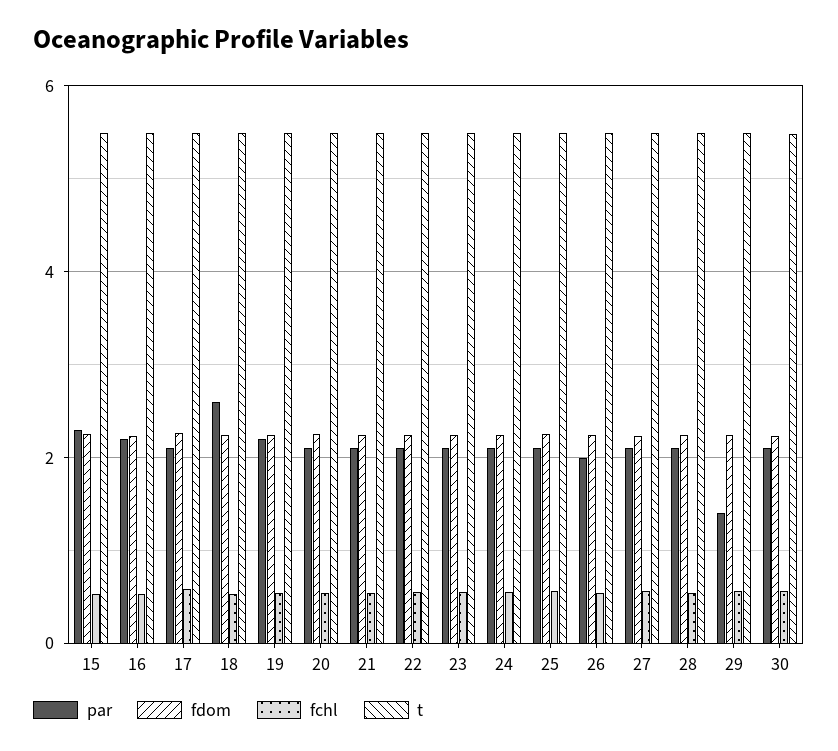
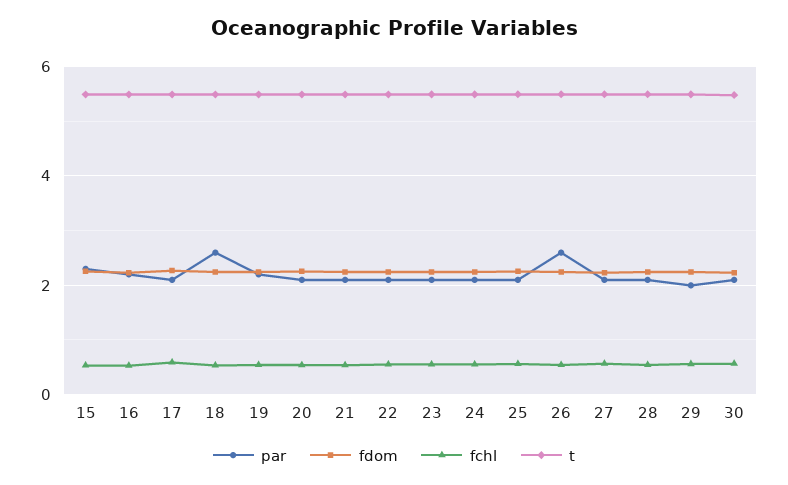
  {
    "par": {
      "15": 2.4,
      "16": 2.2,
      "17": 2.2,
      "18": 2.6,
      "19": 2.2,
      "20": 2.2,
      "21": 2.2,
      "22": 2.2,
      "23": 2.2,
      "24": 2.2,
      "25": 2.2,
-     "26": 2,
+     "26": 2.6,
      "27": 2.2,
      "28": 2.2,
-     "29": 1.4,
+     "29": 2,
      "30": 2.2
    },
    "fdom": {
      "15": 2.2,
      "16": 2.2,
      "17": 2.2,
      "18": 2.2,
      "19": 2.2,
      "20": 2.2,
      "21": 2.2,
      "22": 2.2,
      "23": 2.2,
      "24": 2.2,
      "25": 2.2,
      "26": 2.2,
      "27": 2.2,
      "28": 2.2,
      "29": 2.2,
      "30": 2.2
    },
    "fchl": {
      "15": 0.6,
      "16": 0.6,
      "17": 0.6,
      "18": 0.6,
      "19": 0.6,
      "20": 0.6,
      "21": 0.6,
      "22": 0.6,
      "23": 0.6,
      "24": 0.6,
      "25": 0.6,
      "26": 0.6,
      "27": 0.6,
      "28": 0.6,
      "29": 0.6,
      "30": 0.6
    },
    "t": {
      "15": 5.4,
      "16": 5.4,
      "17": 5.4,
      "18": 5.4,
      "19": 5.4,
      "20": 5.4,
      "21": 5.4,
      "22": 5.4,
      "23": 5.4,
      "24": 5.4,
      "25": 5.4,
      "26": 5.4,
      "27": 5.4,
      "28": 5.4,
      "29": 5.4,
      "30": 5.4
    }
  }

